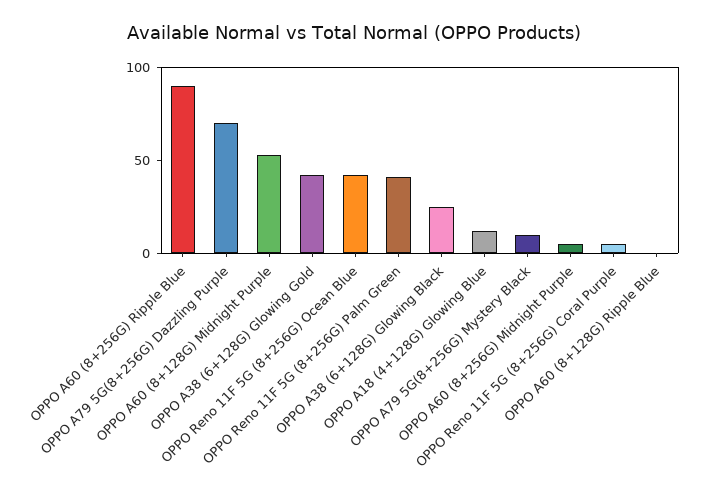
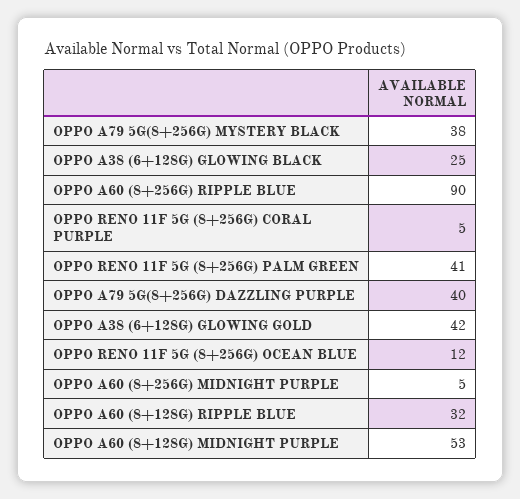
  {
    "OPPO A60 (8+256G) Ripple Blue": 90,
-   "OPPO A79 5G(8+256G) Dazzling Purple": 70,
+   "OPPO A79 5G(8+256G) Dazzling Purple": 40,
    "OPPO A60 (8+128G) Midnight Purple": 53,
    "OPPO A38 (6+128G) Glowing Gold": 42,
-   "OPPO Reno 11F 5G (8+256G) Ocean Blue": 40,
+   "OPPO Reno 11F 5G (8+256G) Ocean Blue": 12,
    "OPPO Reno 11F 5G (8+256G) Palm Green": 41,
    "OPPO A38 (6+128G) Glowing Black": 25,
-   "OPPO A18 (4+128G) Glowing Blue": 10,
-   "OPPO A79 5G(8+256G) Mystery Black": 10,
+   "OPPO A79 5G(8+256G) Mystery Black": 38,
    "OPPO A60 (8+256G) Midnight Purple": 5,
    "OPPO Reno 11F 5G (8+256G) Coral Purple": 5,
-   "OPPO A60 (8+128G) Ripple Blue": 0
+   "OPPO A60 (8+128G) Ripple Blue": 32
  }

